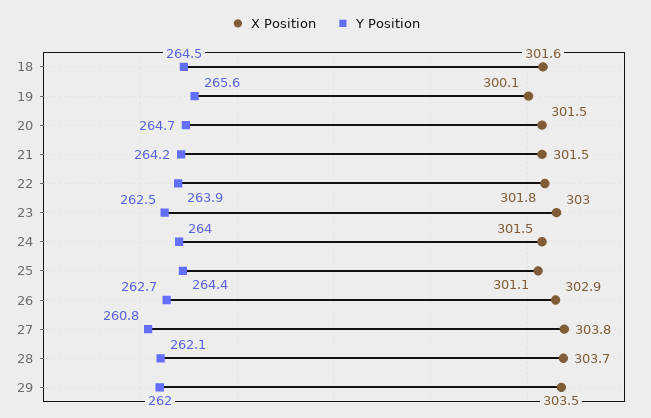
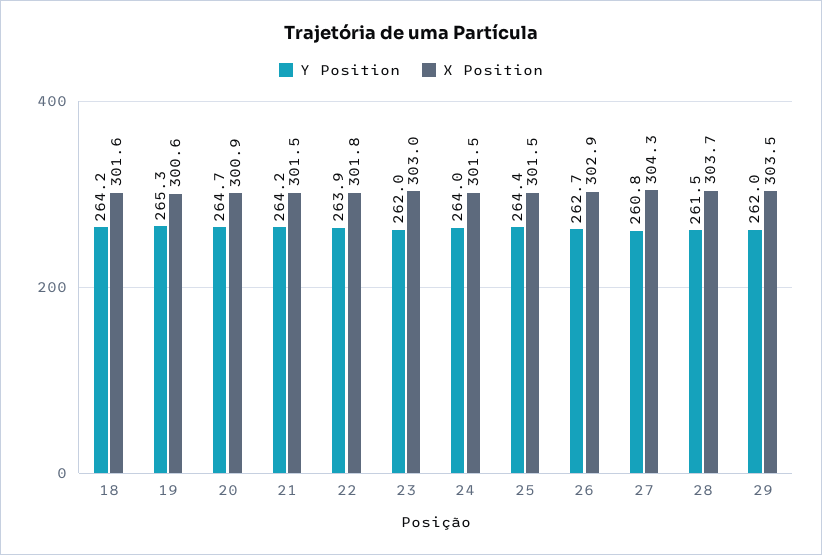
  {
    "X Position": {
      "18": 301.6,
-     "19": 300.1,
+     "19": 300.6,
-     "20": 301.5,
+     "20": 300.9,
      "21": 301.5,
      "22": 301.8,
      "23": 303,
      "24": 301.5,
-     "25": 301.1,
+     "25": 301.5,
      "26": 302.9,
-     "27": 303.8,
+     "27": 304.3,
      "28": 303.7,
      "29": 303.5
    },
    "Y Position": {
-     "18": 264.5,
+     "18": 264.2,
-     "19": 265.6,
+     "19": 265.3,
      "20": 264.7,
      "21": 264.2,
      "22": 263.9,
-     "23": 262.5,
+     "23": 262,
      "24": 264,
      "25": 264.4,
      "26": 262.7,
      "27": 260.8,
-     "28": 262.1,
+     "28": 261.5,
      "29": 262
    }
  }

